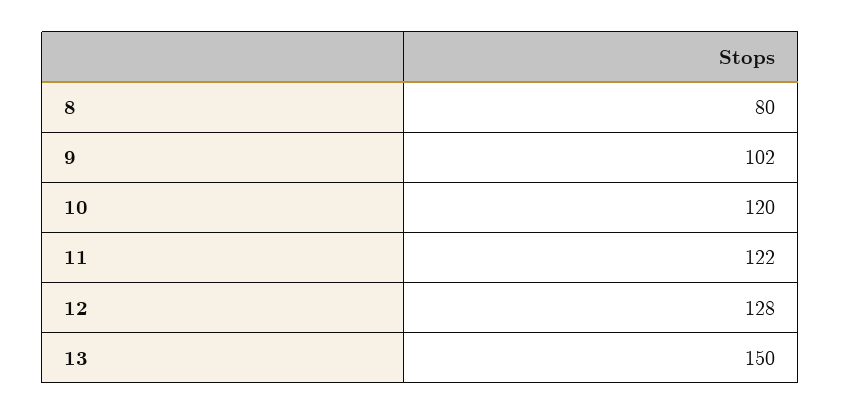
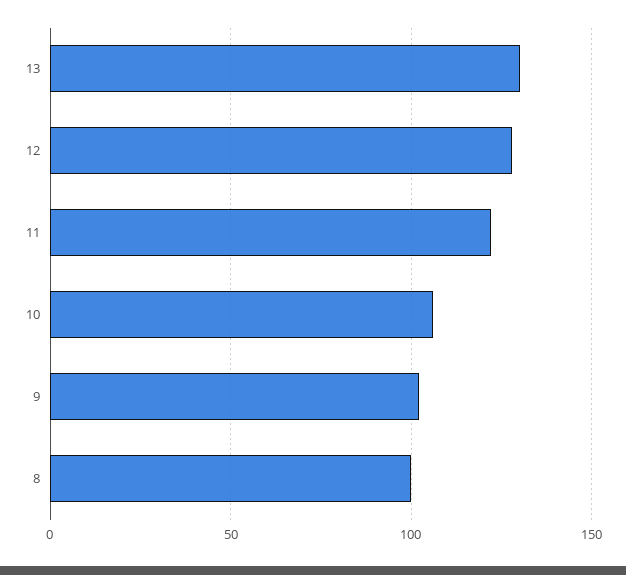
  {
-   "8": 80,
+   "8": 100,
    "9": 102,
-   "10": 120,
+   "10": 105,
    "11": 122,
    "12": 128,
-   "13": 150
+   "13": 130
  }

